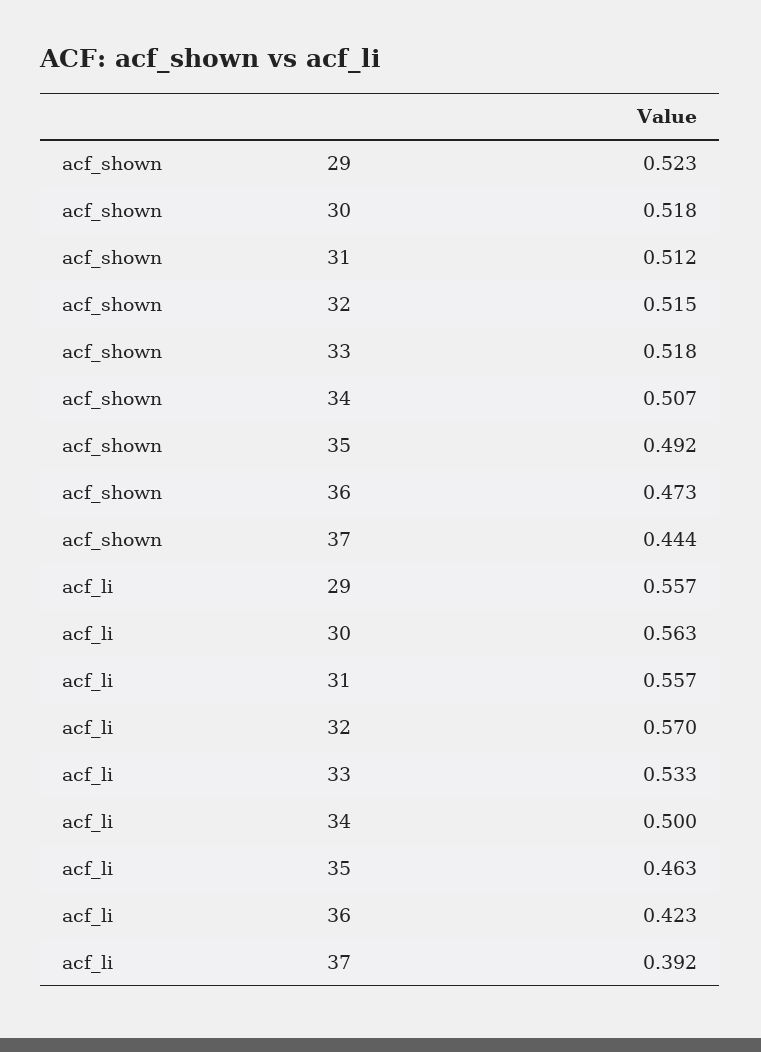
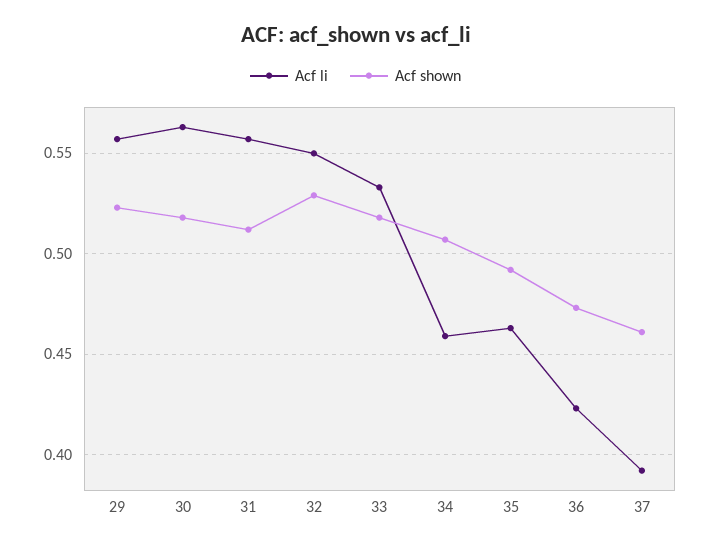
  {
    "acf_shown": {
      "29": 0.523,
      "30": 0.518,
      "31": 0.512,
-     "32": 0.515,
+     "32": 0.53,
      "33": 0.518,
      "34": 0.507,
      "35": 0.492,
      "36": 0.473,
-     "37": 0.444
+     "37": 0.46
    },
    "acf_li": {
      "29": 0.557,
      "30": 0.563,
      "31": 0.557,
-     "32": 0.57,
+     "32": 0.55,
      "33": 0.533,
-     "34": 0.5,
+     "34": 0.46,
      "35": 0.463,
      "36": 0.423,
      "37": 0.392
    }
  }

